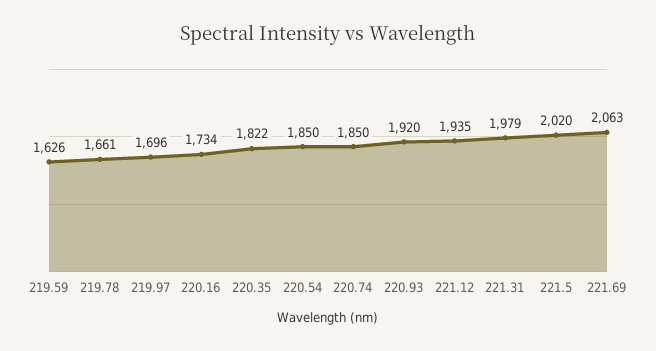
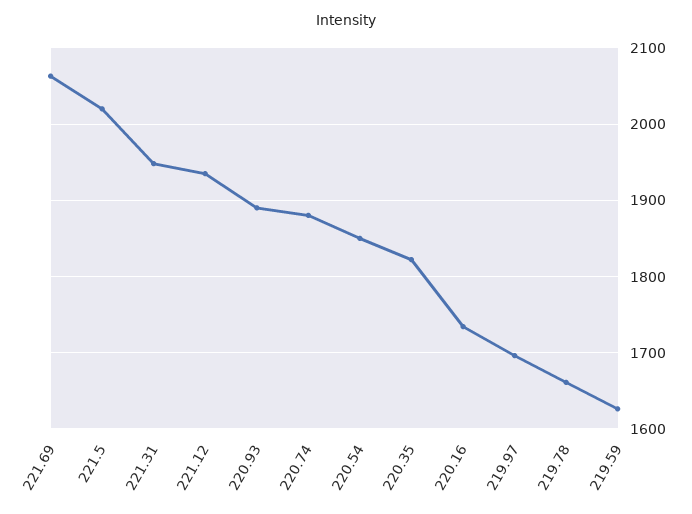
  {
    "219.59": 1626,
    "219.78": 1661,
    "219.97": 1696,
    "220.16": 1734,
    "220.35": 1822,
    "220.54": 1850,
-   "220.74": 1850,
+   "220.74": 1880,
-   "220.93": 1920,
+   "220.93": 1890,
    "221.12": 1935,
-   "221.31": 1979,
+   "221.31": 1950,
    "221.5": 2020,
    "221.69": 2063
  }

